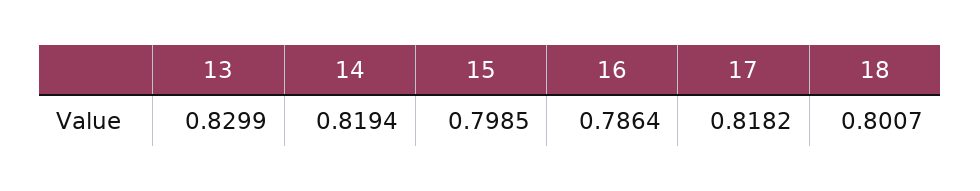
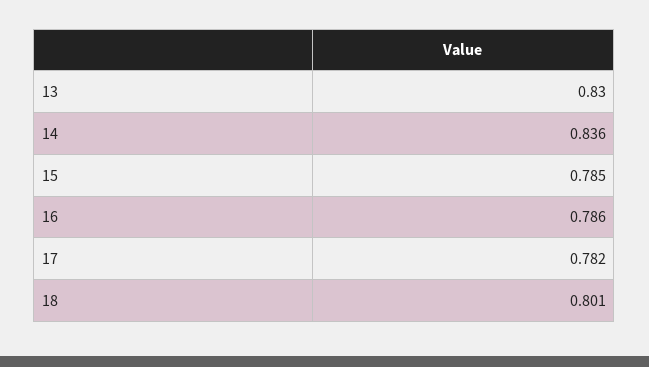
  {
    "13": 0.8299,
-   "14": 0.8194,
+   "14": 0.836,
-   "15": 0.7985,
+   "15": 0.785,
    "16": 0.7864,
-   "17": 0.8182,
+   "17": 0.782,
    "18": 0.8007
  }

